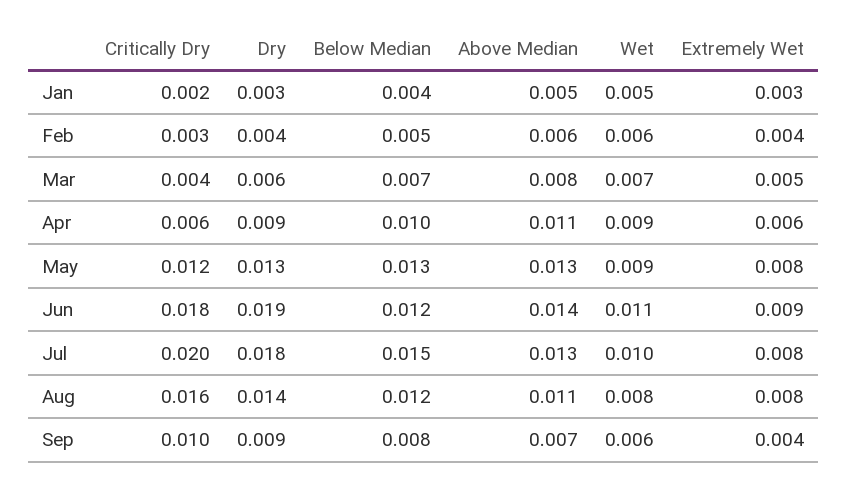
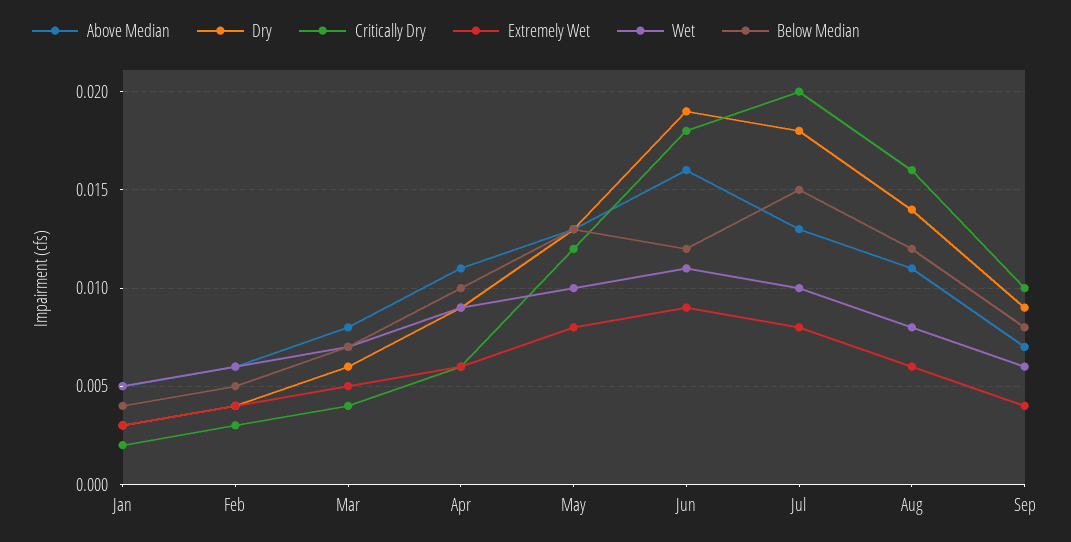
  {
    "Critically Dry": {
      "Jan": 0.002,
      "Feb": 0.003,
      "Mar": 0.004,
      "Apr": 0.006,
      "May": 0.012,
      "Jun": 0.018,
      "Jul": 0.02,
      "Aug": 0.016,
      "Sep": 0.01
    },
    "Dry": {
      "Jan": 0.003,
      "Feb": 0.004,
      "Mar": 0.006,
      "Apr": 0.009,
      "May": 0.013,
      "Jun": 0.019,
      "Jul": 0.018,
      "Aug": 0.014,
      "Sep": 0.009
    },
    "Below Median": {
      "Jan": 0.004,
      "Feb": 0.005,
      "Mar": 0.007,
      "Apr": 0.01,
      "May": 0.013,
      "Jun": 0.012,
      "Jul": 0.015,
      "Aug": 0.012,
      "Sep": 0.008
    },
    "Above Median": {
      "Jan": 0.005,
      "Feb": 0.006,
      "Mar": 0.008,
      "Apr": 0.011,
      "May": 0.013,
-     "Jun": 0.014,
+     "Jun": 0.016,
      "Jul": 0.013,
      "Aug": 0.011,
      "Sep": 0.007
    },
    "Wet": {
      "Jan": 0.005,
      "Feb": 0.006,
      "Mar": 0.007,
      "Apr": 0.009,
-     "May": 0.009,
+     "May": 0.01,
      "Jun": 0.011,
      "Jul": 0.01,
      "Aug": 0.008,
      "Sep": 0.006
    },
    "Extremely Wet": {
      "Jan": 0.003,
      "Feb": 0.004,
      "Mar": 0.005,
      "Apr": 0.006,
      "May": 0.008,
      "Jun": 0.009,
      "Jul": 0.008,
-     "Aug": 0.008,
+     "Aug": 0.006,
      "Sep": 0.004
    }
  }

